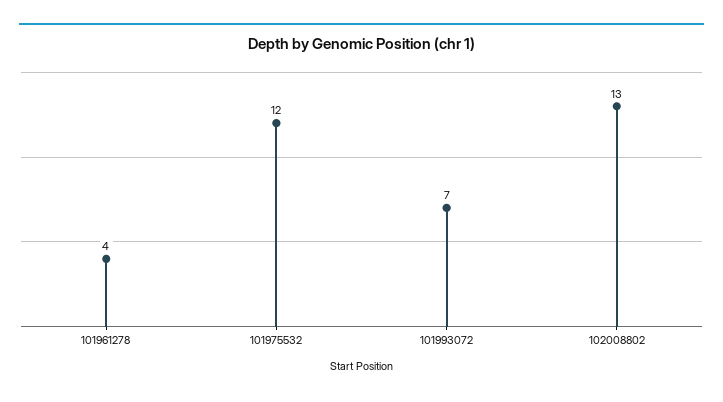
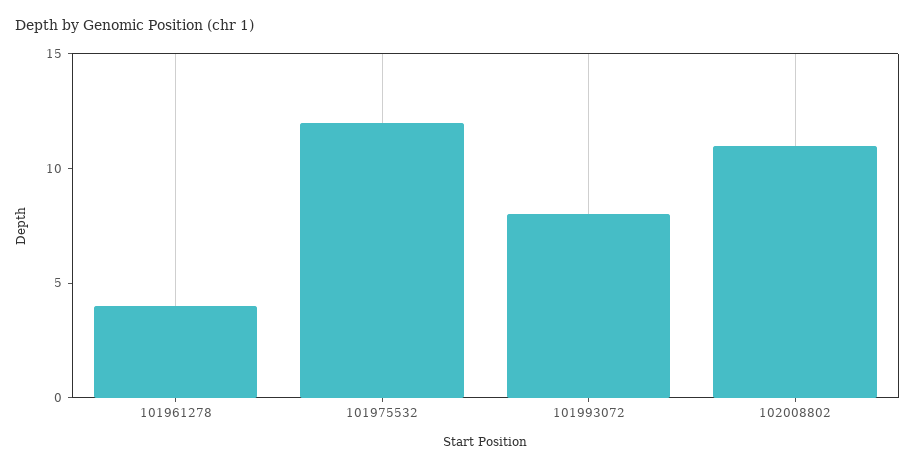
  {
    "101961278": 4,
    "101975532": 12,
-   "101993072": 7,
+   "101993072": 8,
-   "102008802": 13
+   "102008802": 11
  }

